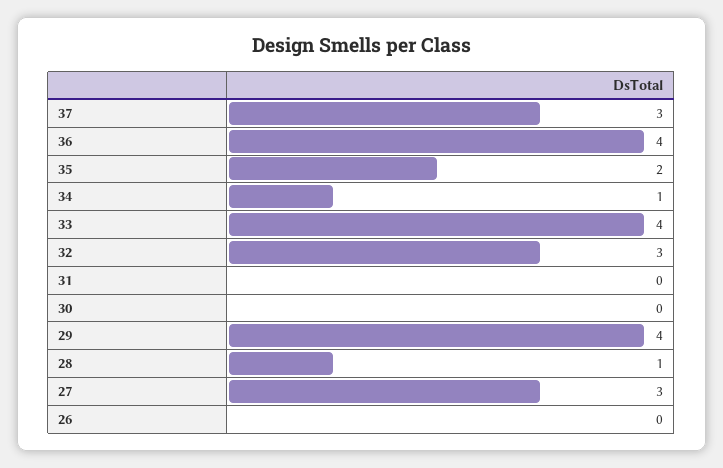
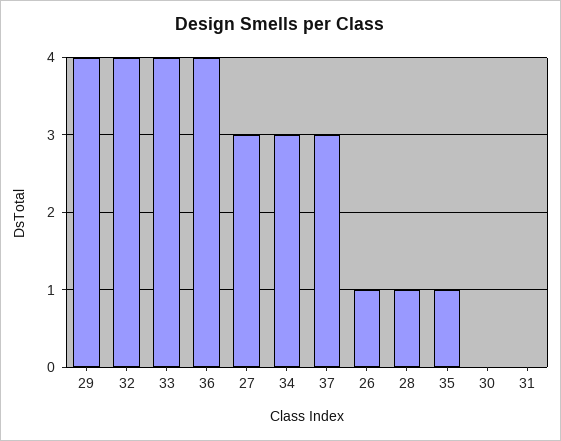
  {
    "37": 3,
    "36": 4,
-   "35": 2,
+   "35": 1,
-   "34": 1,
+   "34": 3,
    "33": 4,
-   "32": 3,
+   "32": 4,
    "31": 0,
    "30": 0,
    "29": 4,
    "28": 1,
    "27": 3,
-   "26": 0
+   "26": 1
  }

